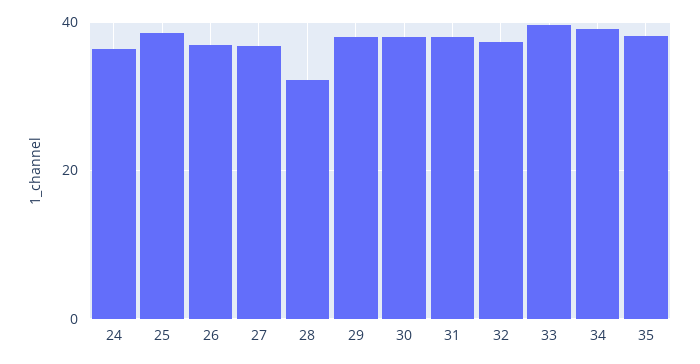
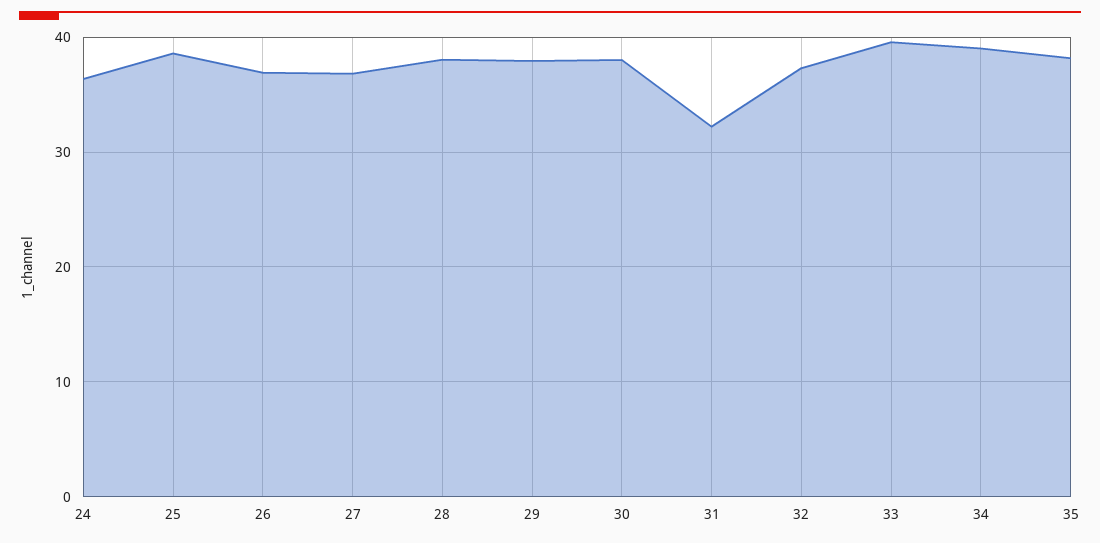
  {
    "24": 36,
    "25": 39,
    "26": 37,
    "27": 37,
-   "28": 32,
+   "28": 38,
    "29": 38,
    "30": 38,
-   "31": 38,
+   "31": 32,
    "32": 37,
    "33": 40,
    "34": 39,
    "35": 38
  }

